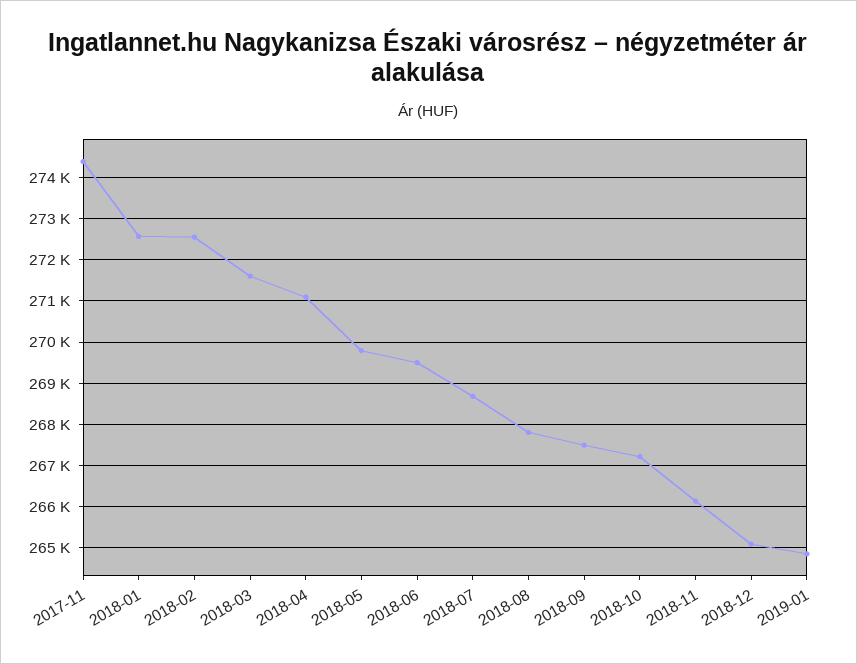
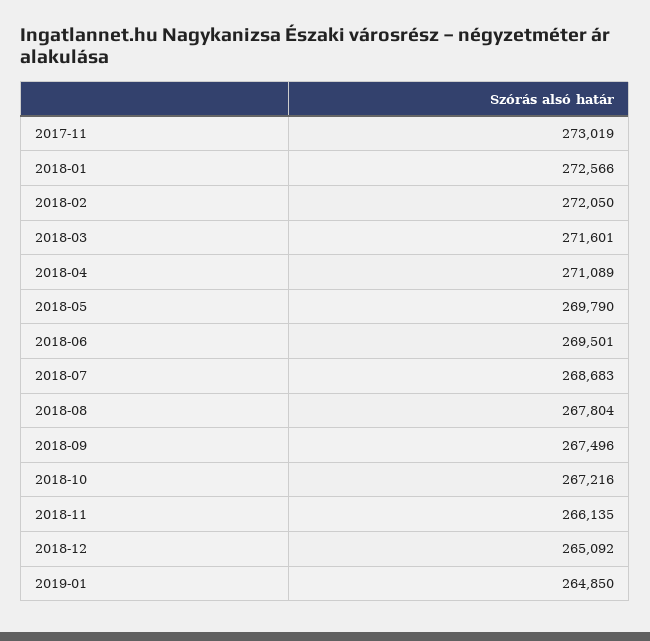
  {
-   "2017-11": 274400,
+   "2017-11": 273019,
    "2018-01": 272566,
-   "2018-02": 272600,
+   "2018-02": 272050,
    "2018-03": 271601,
    "2018-04": 271089,
    "2018-05": 269790,
    "2018-06": 269501,
    "2018-07": 268683,
    "2018-08": 267804,
    "2018-09": 267496,
    "2018-10": 267216,
    "2018-11": 266135,
    "2018-12": 265092,
    "2019-01": 264850
  }

